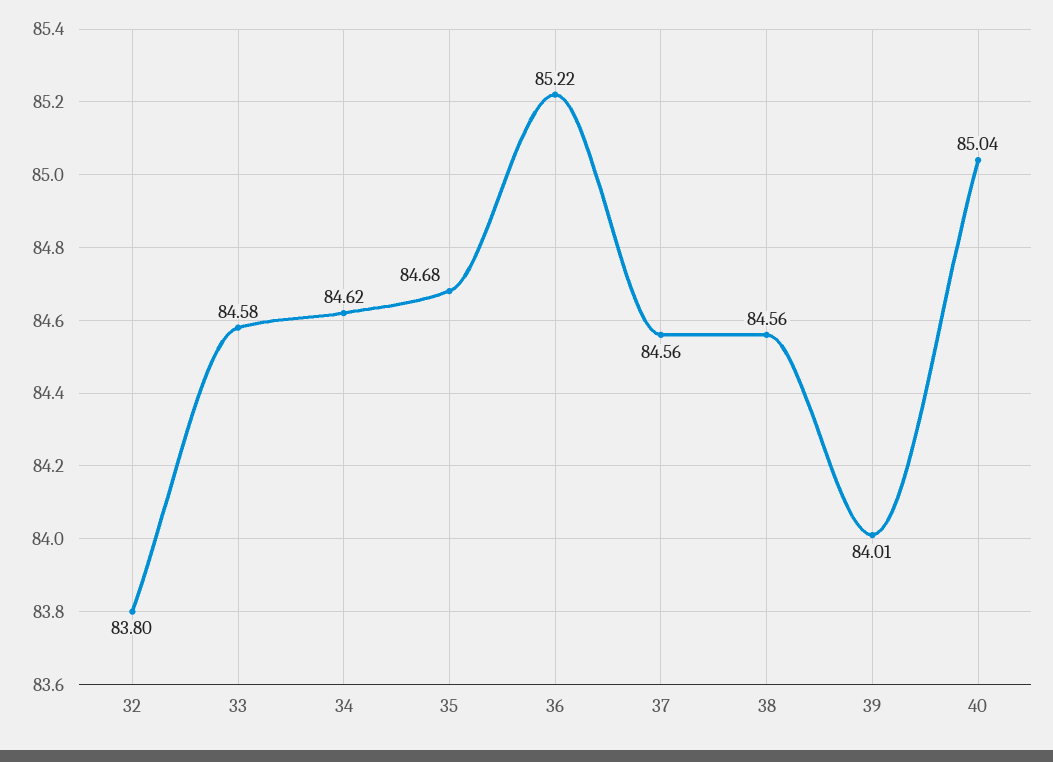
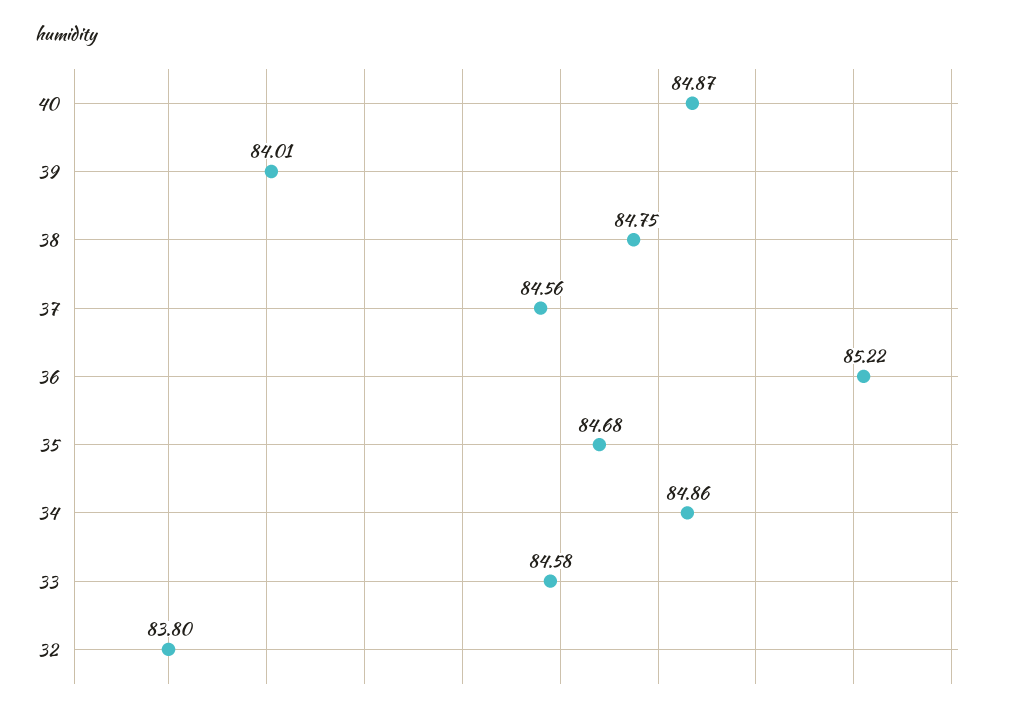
  {
    "32": 83.8,
    "33": 84.58,
-   "34": 84.62,
+   "34": 84.86,
    "35": 84.68,
    "36": 85.22,
    "37": 84.56,
-   "38": 84.56,
+   "38": 84.75,
    "39": 84.01,
-   "40": 85.04
+   "40": 84.87
  }

